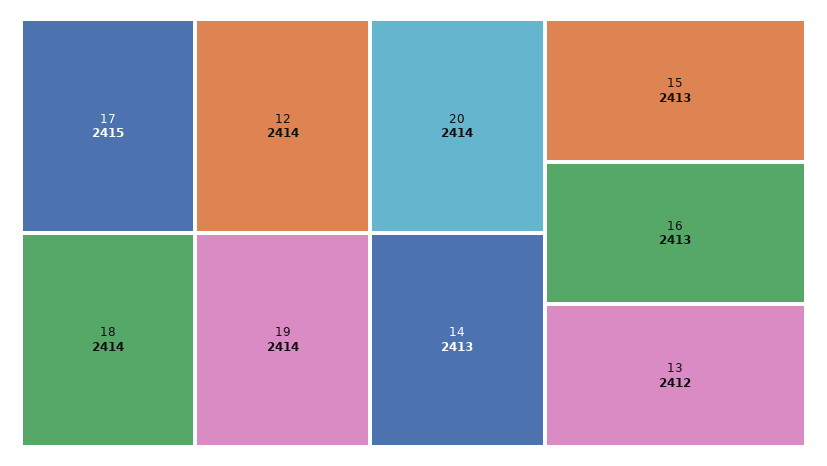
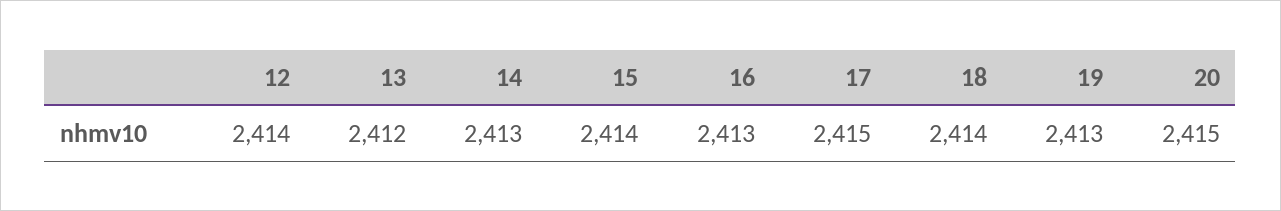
  {
    "17": 2415,
    "12": 2414,
    "18": 2414,
-   "19": 2414,
+   "19": 2413,
-   "20": 2414,
+   "20": 2415,
    "14": 2413,
-   "15": 2413,
+   "15": 2414,
    "16": 2413,
    "13": 2412
  }

